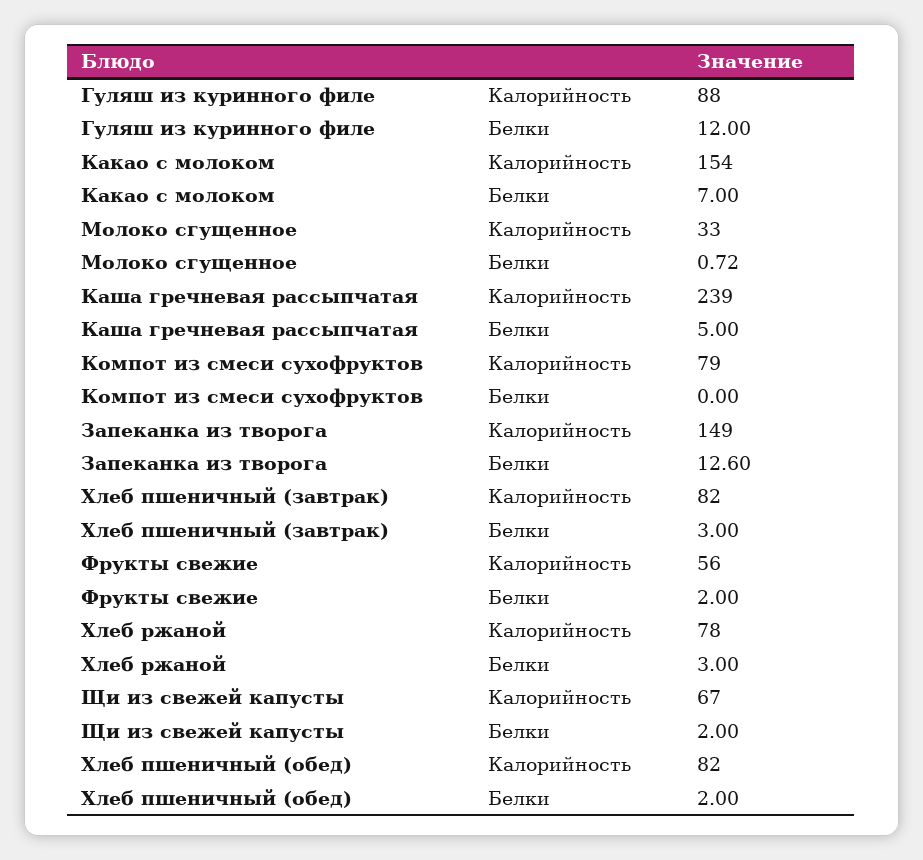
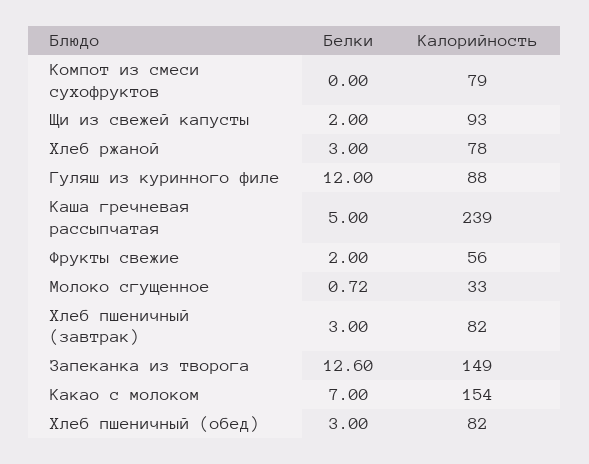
  {
    "Гуляш из куринного филе": {
      "Калорийность": 88,
      "Белки": 12
    },
    "Какао с молоком": {
      "Калорийность": 154,
      "Белки": 7
    },
    "Молоко сгущенное": {
      "Калорийность": 33,
      "Белки": 0.72
    },
    "Каша гречневая рассыпчатая": {
      "Калорийность": 239,
      "Белки": 5
    },
    "Компот из смеси сухофруктов": {
      "Калорийность": 79,
      "Белки": 0
    },
    "Запеканка из творога": {
      "Калорийность": 149,
      "Белки": 12.6
    },
    "Хлеб пшеничный (завтрак)": {
      "Калорийность": 82,
      "Белки": 3
    },
    "Фрукты свежие": {
      "Калорийность": 56,
      "Белки": 2
    },
    "Хлеб ржаной": {
      "Калорийность": 78,
      "Белки": 3
    },
    "Щи из свежей капусты": {
-     "Калорийность": 67,
+     "Калорийность": 93,
      "Белки": 2
    },
    "Хлеб пшеничный (обед)": {
      "Калорийность": 82,
-     "Белки": 2
+     "Белки": 3
    }
  }

